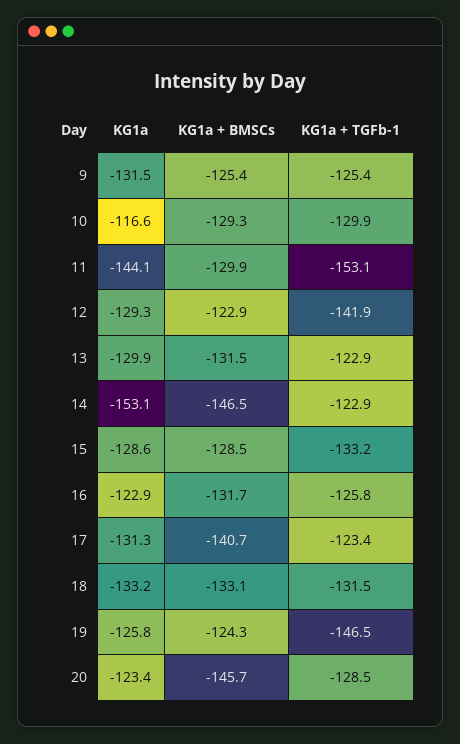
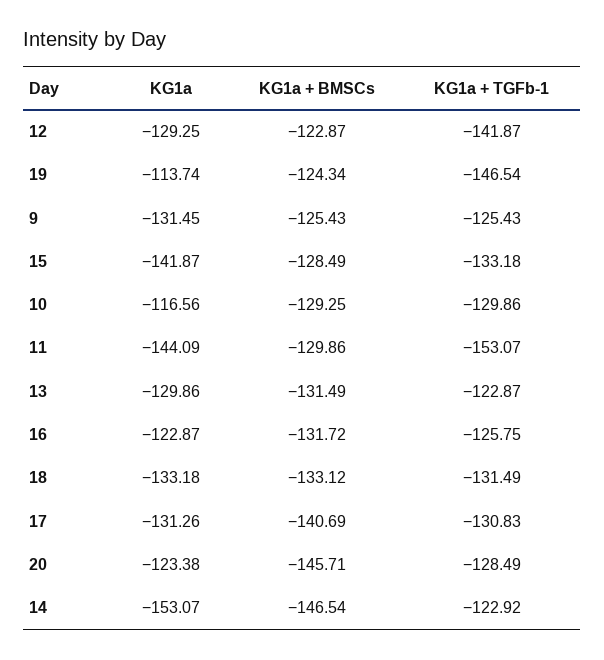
  {
    "KG1a": {
      "9": -131.45,
      "10": -116.56,
      "11": -144.09,
      "12": -129.25,
      "13": -129.86,
      "14": -153.07,
-     "15": -128.6,
+     "15": -141.87,
      "16": -122.87,
      "17": -131.26,
      "18": -133.18,
-     "19": -125.8,
+     "19": -113.74,
      "20": -123.38
    },
    "KG1a + BMSCs": {
      "9": -125.43,
      "10": -129.25,
      "11": -129.86,
      "12": -122.87,
      "13": -131.49,
      "14": -146.54,
      "15": -128.49,
      "16": -131.72,
      "17": -140.69,
      "18": -133.12,
      "19": -124.34,
      "20": -145.71
    },
    "KG1a + TGFb-1": {
      "9": -125.43,
      "10": -129.86,
      "11": -153.07,
      "12": -141.87,
      "13": -122.87,
      "14": -122.92,
      "15": -133.18,
      "16": -125.75,
-     "17": -123.4,
+     "17": -130.83,
      "18": -131.49,
      "19": -146.54,
      "20": -128.49
    }
  }

